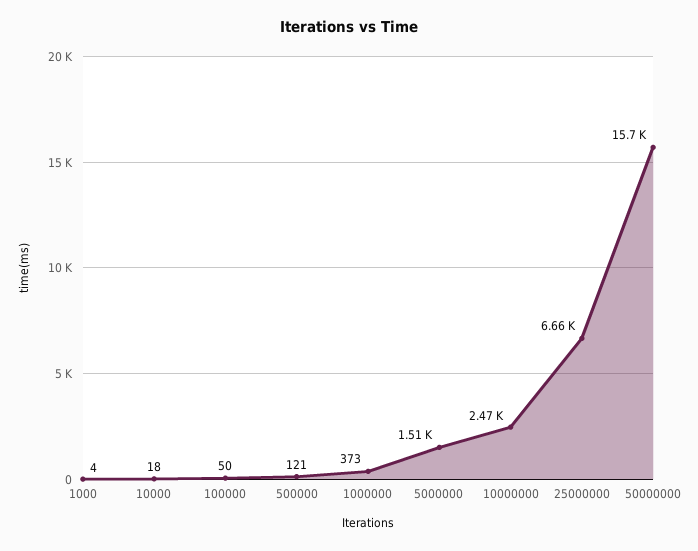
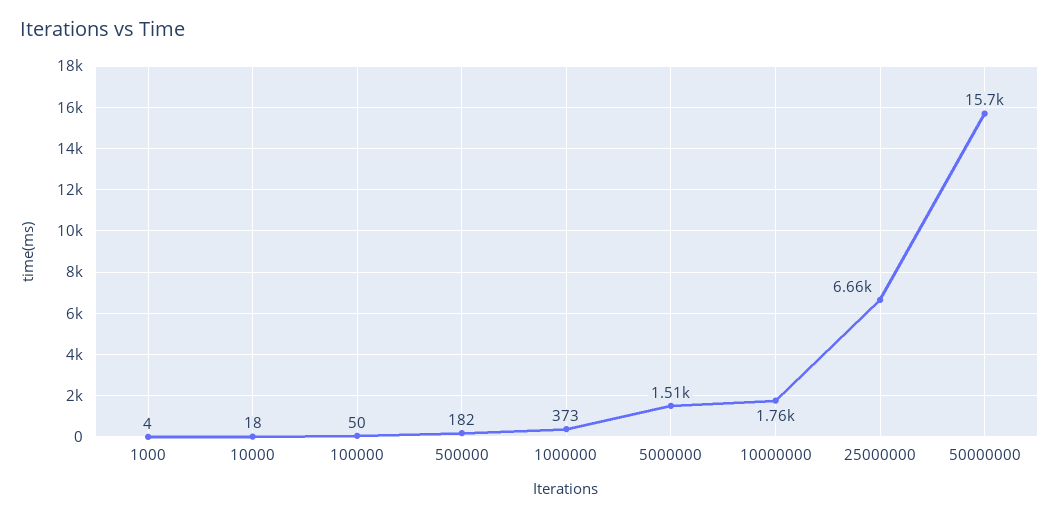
  {
    "1000": 4,
    "10000": 18,
    "100000": 50,
-   "500000": 121,
+   "500000": 182,
    "1000000": 373,
    "5000000": 1510,
-   "10000000": 2470,
+   "10000000": 1760,
    "25000000": 6660,
    "50000000": 15700
  }

